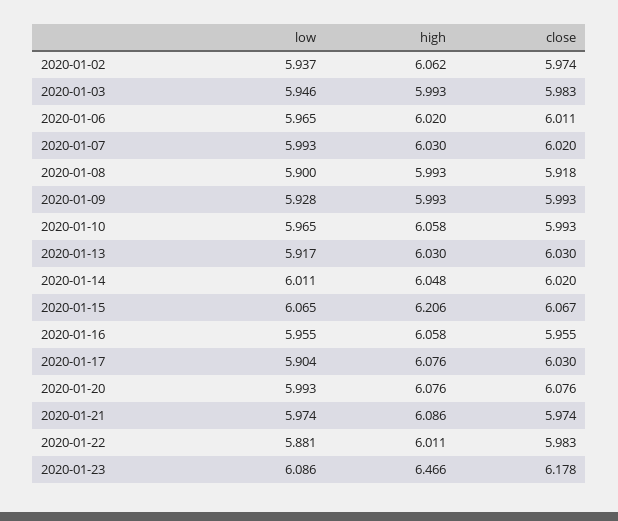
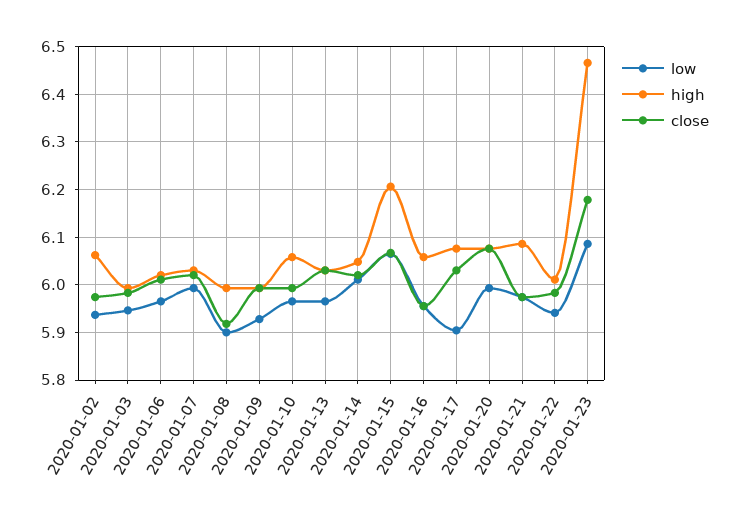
  {
    "low": {
      "2020-01-02": 5.937,
      "2020-01-03": 5.946,
      "2020-01-06": 5.965,
      "2020-01-07": 5.993,
      "2020-01-08": 5.9,
      "2020-01-09": 5.928,
      "2020-01-10": 5.965,
-     "2020-01-13": 5.917,
+     "2020-01-13": 5.96,
      "2020-01-14": 6.011,
      "2020-01-15": 6.065,
      "2020-01-16": 5.955,
      "2020-01-17": 5.904,
      "2020-01-20": 5.993,
      "2020-01-21": 5.974,
-     "2020-01-22": 5.881,
+     "2020-01-22": 5.94,
      "2020-01-23": 6.086
    },
    "high": {
      "2020-01-02": 6.062,
      "2020-01-03": 5.993,
      "2020-01-06": 6.02,
      "2020-01-07": 6.03,
      "2020-01-08": 5.993,
      "2020-01-09": 5.993,
      "2020-01-10": 6.058,
      "2020-01-13": 6.03,
      "2020-01-14": 6.048,
      "2020-01-15": 6.206,
      "2020-01-16": 6.058,
      "2020-01-17": 6.076,
      "2020-01-20": 6.076,
      "2020-01-21": 6.086,
      "2020-01-22": 6.011,
      "2020-01-23": 6.466
    },
    "close": {
      "2020-01-02": 5.974,
      "2020-01-03": 5.983,
      "2020-01-06": 6.011,
      "2020-01-07": 6.02,
      "2020-01-08": 5.918,
      "2020-01-09": 5.993,
      "2020-01-10": 5.993,
      "2020-01-13": 6.03,
      "2020-01-14": 6.02,
      "2020-01-15": 6.067,
      "2020-01-16": 5.955,
      "2020-01-17": 6.03,
      "2020-01-20": 6.076,
      "2020-01-21": 5.974,
      "2020-01-22": 5.983,
      "2020-01-23": 6.178
    }
  }

